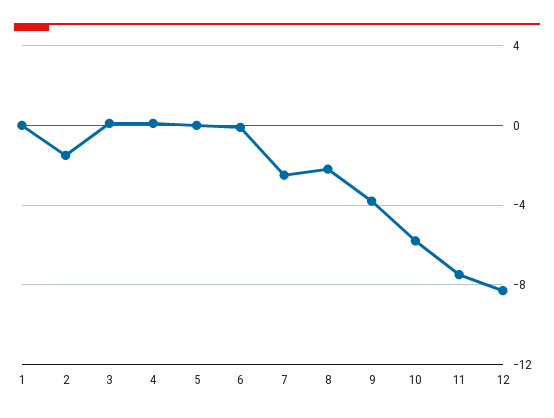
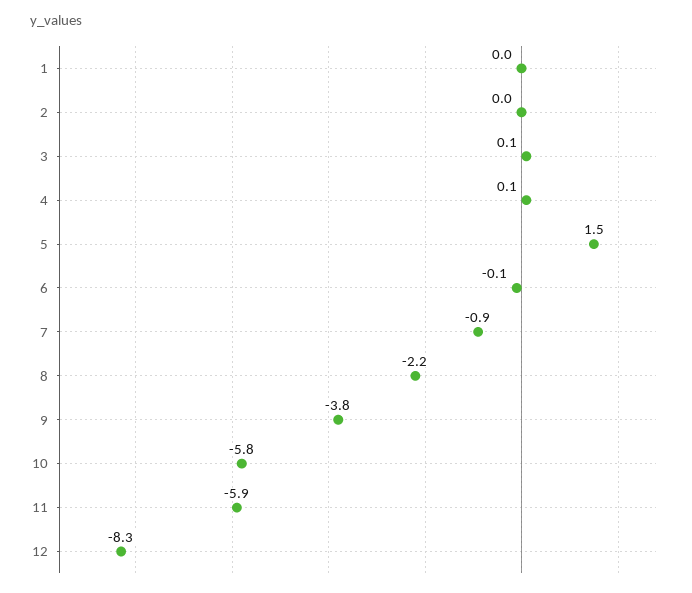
  {
    "1": 0,
-   "2": -1.5,
+   "2": 0,
    "3": 0.1,
    "4": 0.1,
-   "5": 0,
+   "5": 1.5,
    "6": -0.1,
-   "7": -2.5,
+   "7": -0.9,
    "8": -2.2,
    "9": -3.8,
    "10": -5.8,
-   "11": -7.5,
+   "11": -5.9,
    "12": -8.3
  }

